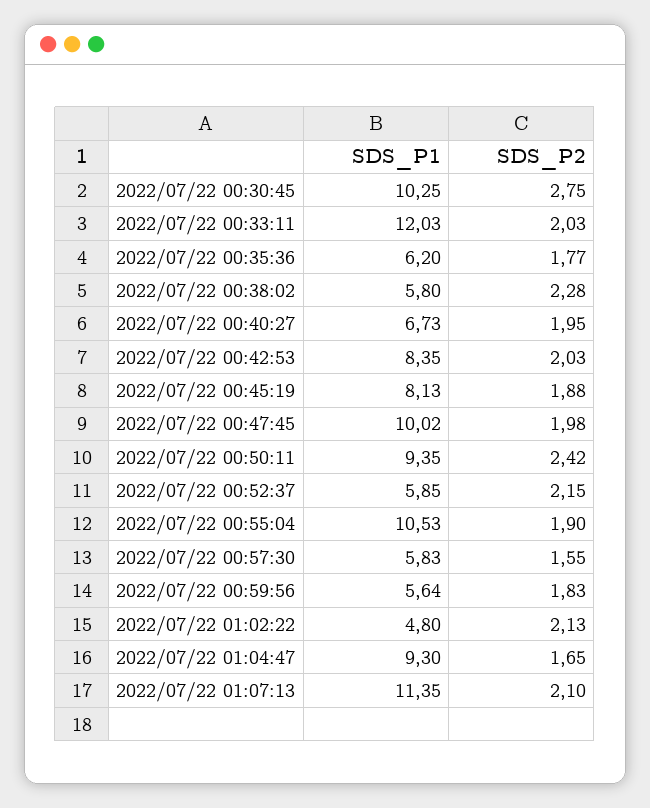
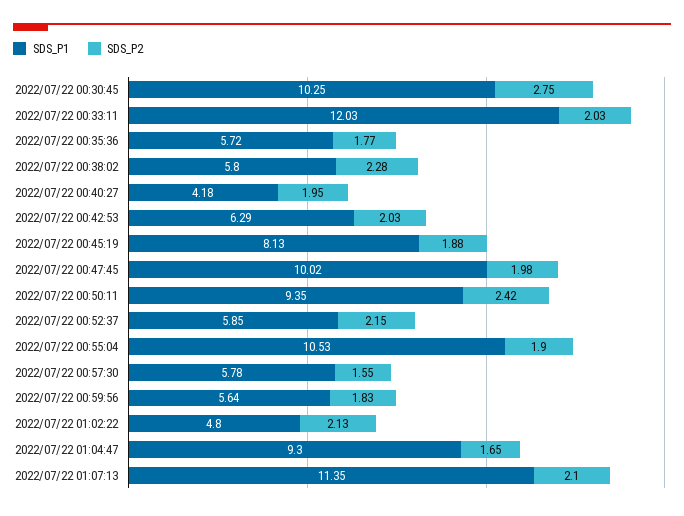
  {
    "SDS_P1": {
      "2022/07/22 00:30:45": 10.25,
      "2022/07/22 00:33:11": 12.03,
-     "2022/07/22 00:35:36": 6.2,
+     "2022/07/22 00:35:36": 5.72,
      "2022/07/22 00:38:02": 5.8,
-     "2022/07/22 00:40:27": 6.73,
+     "2022/07/22 00:40:27": 4.18,
-     "2022/07/22 00:42:53": 8.35,
+     "2022/07/22 00:42:53": 6.29,
      "2022/07/22 00:45:19": 8.13,
      "2022/07/22 00:47:45": 10.02,
      "2022/07/22 00:50:11": 9.35,
      "2022/07/22 00:52:37": 5.85,
      "2022/07/22 00:55:04": 10.53,
-     "2022/07/22 00:57:30": 5.83,
+     "2022/07/22 00:57:30": 5.78,
      "2022/07/22 00:59:56": 5.64,
      "2022/07/22 01:02:22": 4.8,
      "2022/07/22 01:04:47": 9.3,
      "2022/07/22 01:07:13": 11.35
    },
    "SDS_P2": {
      "2022/07/22 00:30:45": 2.75,
      "2022/07/22 00:33:11": 2.03,
      "2022/07/22 00:35:36": 1.77,
      "2022/07/22 00:38:02": 2.28,
      "2022/07/22 00:40:27": 1.95,
      "2022/07/22 00:42:53": 2.03,
      "2022/07/22 00:45:19": 1.88,
      "2022/07/22 00:47:45": 1.98,
      "2022/07/22 00:50:11": 2.42,
      "2022/07/22 00:52:37": 2.15,
      "2022/07/22 00:55:04": 1.9,
      "2022/07/22 00:57:30": 1.55,
      "2022/07/22 00:59:56": 1.83,
      "2022/07/22 01:02:22": 2.13,
      "2022/07/22 01:04:47": 1.65,
      "2022/07/22 01:07:13": 2.1
    }
  }

